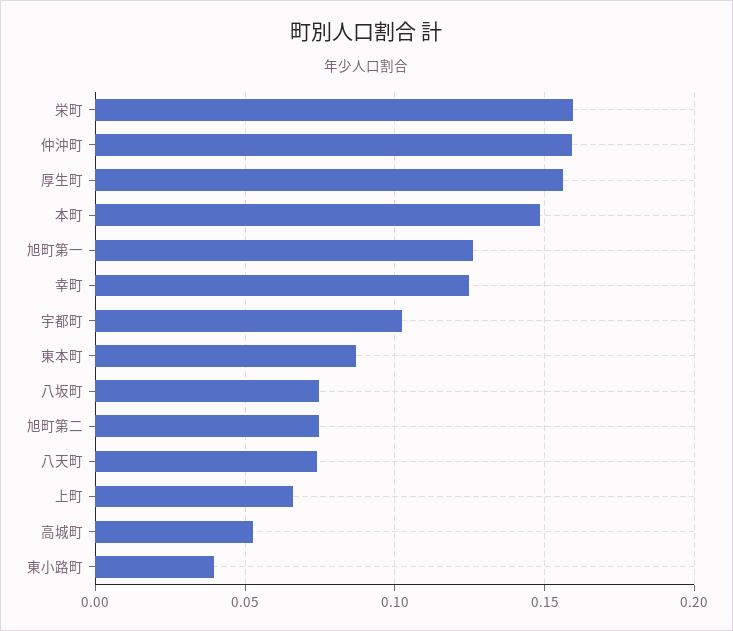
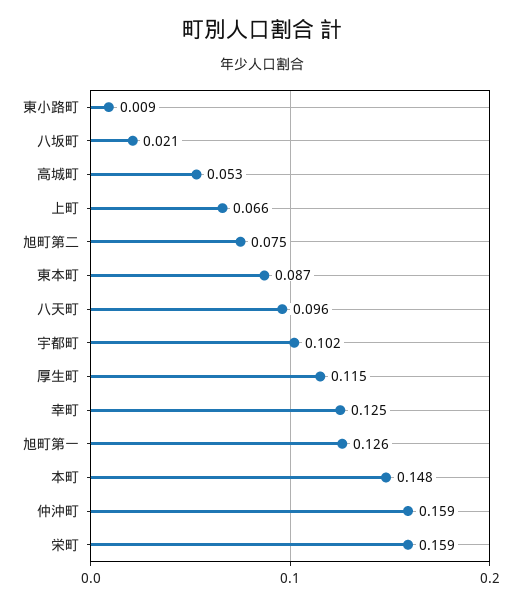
  {
    "栄町": 0.159,
    "仲沖町": 0.159,
-   "厚生町": 0.155,
+   "厚生町": 0.115,
    "本町": 0.148,
    "旭町第一": 0.126,
    "幸町": 0.125,
    "宇都町": 0.102,
    "東本町": 0.087,
-   "八坂町": 0.075,
+   "八坂町": 0.021,
    "旭町第二": 0.075,
-   "八天町": 0.075,
+   "八天町": 0.096,
    "上町": 0.066,
    "高城町": 0.053,
-   "東小路町": 0.04
+   "東小路町": 0.009
  }

